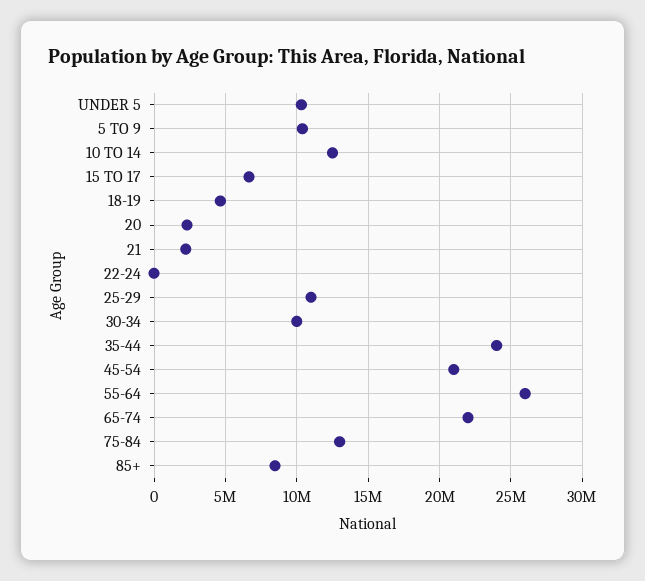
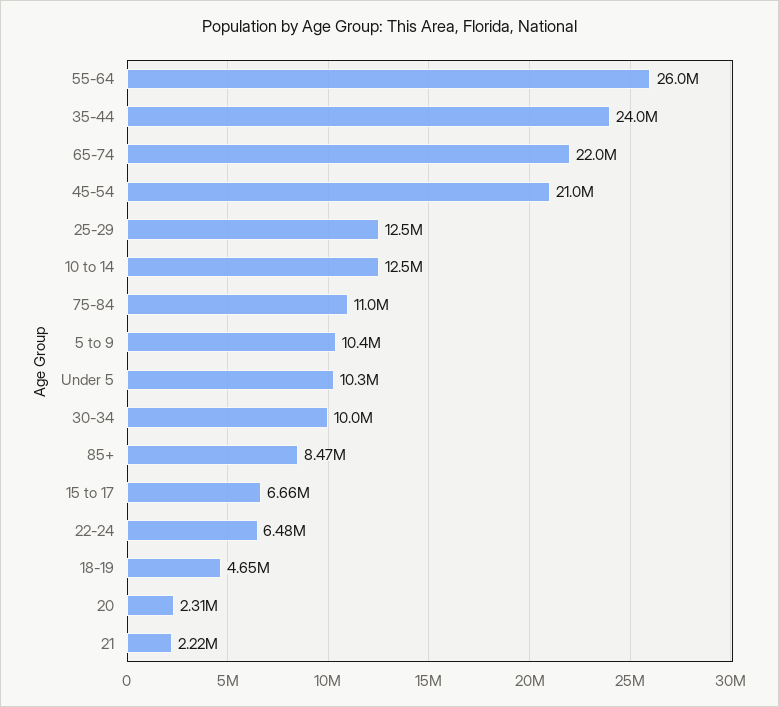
  {
    "UNDER 5": 10300000,
    "5 TO 9": 10400000,
    "10 TO 14": 12500000,
    "15 TO 17": 6660000,
    "18-19": 4650000,
    "20": 2310000,
    "21": 2220000,
-   "22-24": 0,
+   "22-24": 6480000,
-   "25-29": 11000000,
+   "25-29": 12500000,
    "30-34": 10000000,
    "35-44": 24000000,
    "45-54": 21000000,
    "55-64": 26000000,
    "65-74": 22000000,
-   "75-84": 13000000,
+   "75-84": 11000000,
    "85+": 8470000
  }

